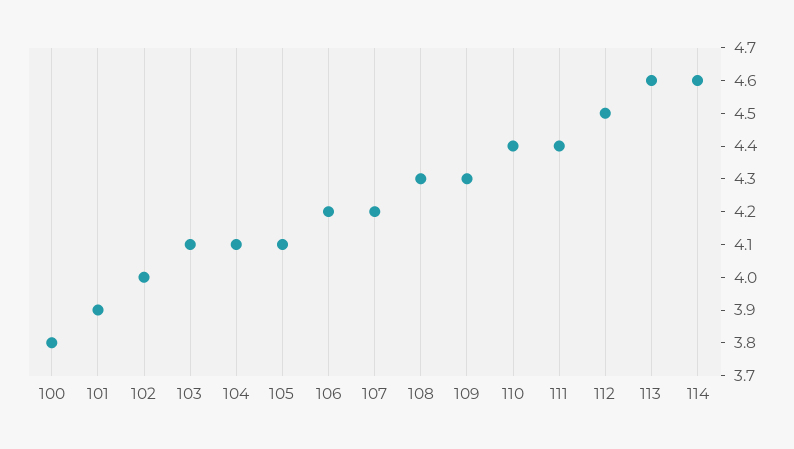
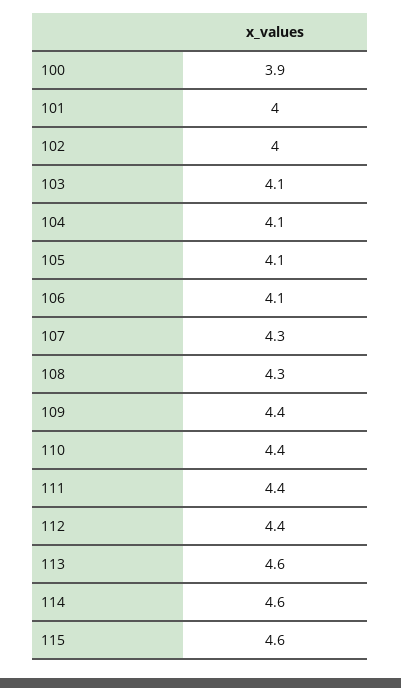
  {
-   "100": 3.8,
+   "100": 3.9,
-   "101": 3.9,
+   "101": 4,
    "102": 4,
    "103": 4.1,
    "104": 4.1,
    "105": 4.1,
-   "106": 4.2,
+   "106": 4.1,
-   "107": 4.2,
+   "107": 4.3,
    "108": 4.3,
-   "109": 4.3,
+   "109": 4.4,
    "110": 4.4,
    "111": 4.4,
-   "112": 4.5,
+   "112": 4.4,
    "113": 4.6,
-   "114": 4.6
+   "114": 4.6,
+   "115": 4.6
  }

